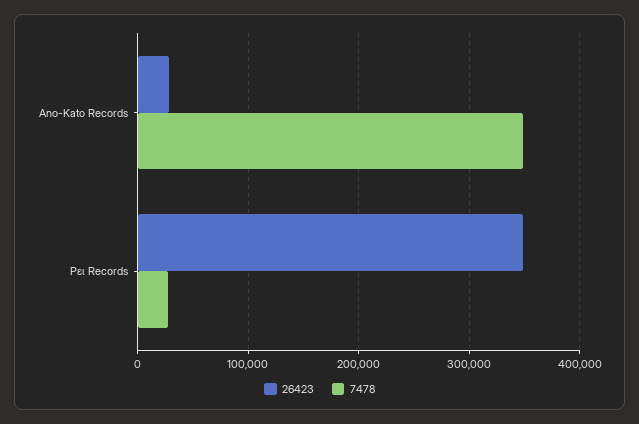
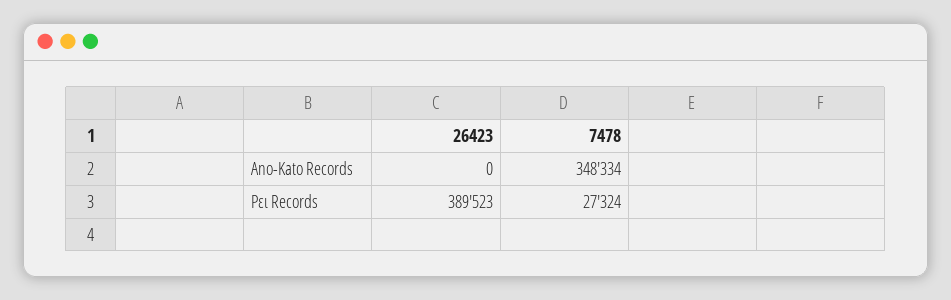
  {
    "26423": {
-     "Ano-Kato Records": 30000,
+     "Ano-Kato Records": 0,
-     "Ρει Records": 350000
+     "Ρει Records": 389523
    },
    "7478": {
      "Ano-Kato Records": 348334,
      "Ρει Records": 27324
    }
  }

